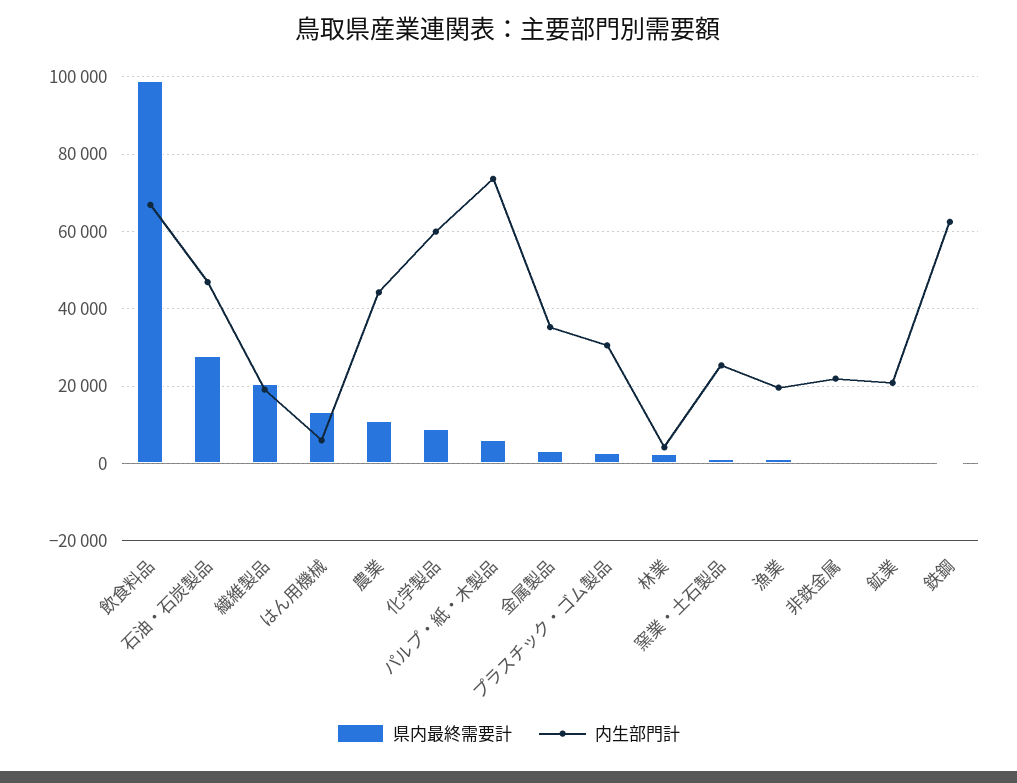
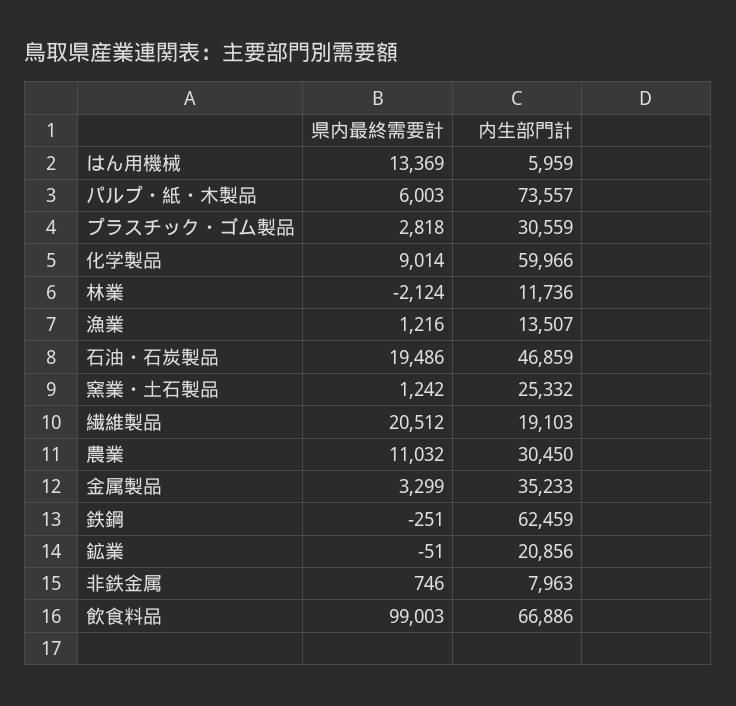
  {
    "県内最終需要計": {
      "飲食料品": 99003,
-     "石油・石炭製品": 28000,
+     "石油・石炭製品": 19486,
      "繊維製品": 20512,
      "はん用機械": 13369,
      "農業": 11032,
      "化学製品": 9014,
      "パルプ・紙・木製品": 6003,
      "金属製品": 3299,
      "プラスチック・ゴム製品": 2818,
-     "林業": 2000,
+     "林業": -2124,
      "窯業・土石製品": 1242,
      "漁業": 1216,
      "非鉄金属": 746,
      "鉱業": -51,
      "鉄鋼": -251
    },
    "内生部門計": {
      "飲食料品": 66886,
      "石油・石炭製品": 46859,
      "繊維製品": 19103,
      "はん用機械": 5959,
-     "農業": 44000,
+     "農業": 30450,
      "化学製品": 59966,
      "パルプ・紙・木製品": 73557,
      "金属製品": 35233,
      "プラスチック・ゴム製品": 30559,
-     "林業": 4000,
+     "林業": 11736,
      "窯業・土石製品": 25332,
-     "漁業": 20000,
+     "漁業": 13507,
-     "非鉄金属": 22000,
+     "非鉄金属": 7963,
      "鉱業": 20856,
      "鉄鋼": 62459
    }
  }

